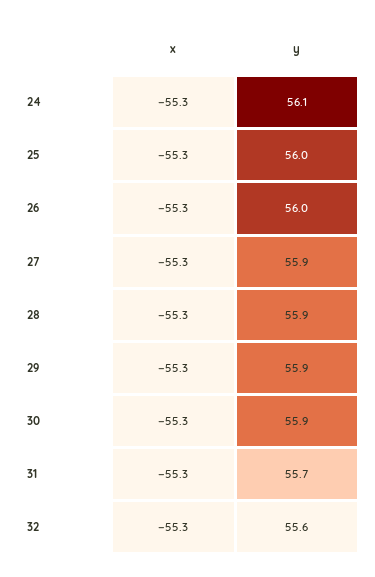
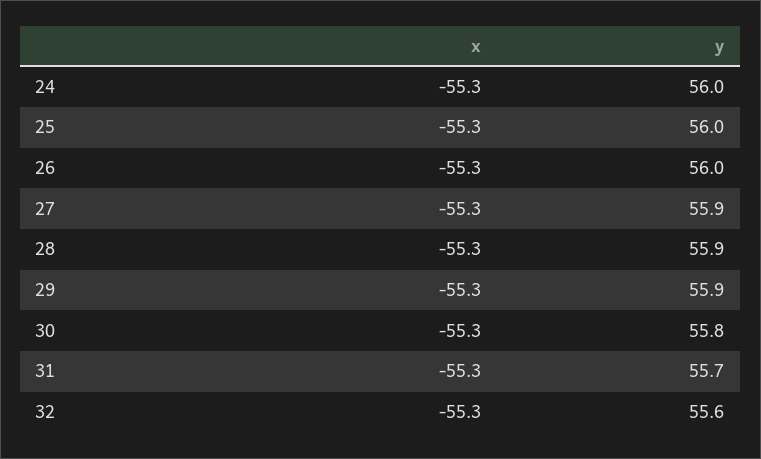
  {
    "x": {
      "24": -55.3,
      "25": -55.3,
      "26": -55.3,
      "27": -55.3,
      "28": -55.3,
      "29": -55.3,
      "30": -55.3,
      "31": -55.3,
      "32": -55.3
    },
    "y": {
-     "24": 56.1,
+     "24": 56,
      "25": 56,
      "26": 56,
      "27": 55.9,
      "28": 55.9,
      "29": 55.9,
-     "30": 55.9,
+     "30": 55.8,
      "31": 55.7,
      "32": 55.6
    }
  }

